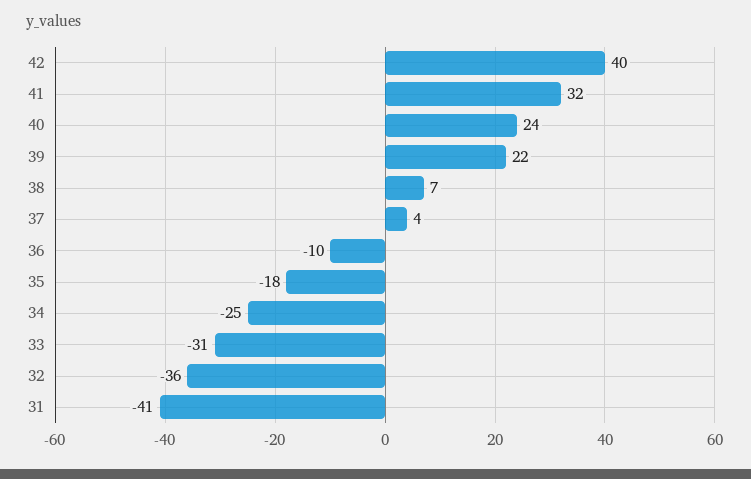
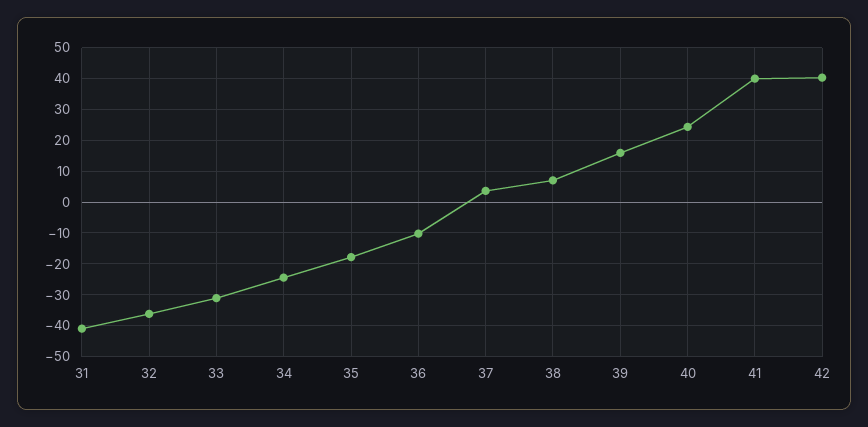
  {
    "42": 40,
-   "41": 32,
+   "41": 40,
    "40": 24,
-   "39": 22,
+   "39": 16,
    "38": 7,
    "37": 4,
    "36": -10,
    "35": -18,
    "34": -25,
    "33": -31,
    "32": -36,
    "31": -41
  }

